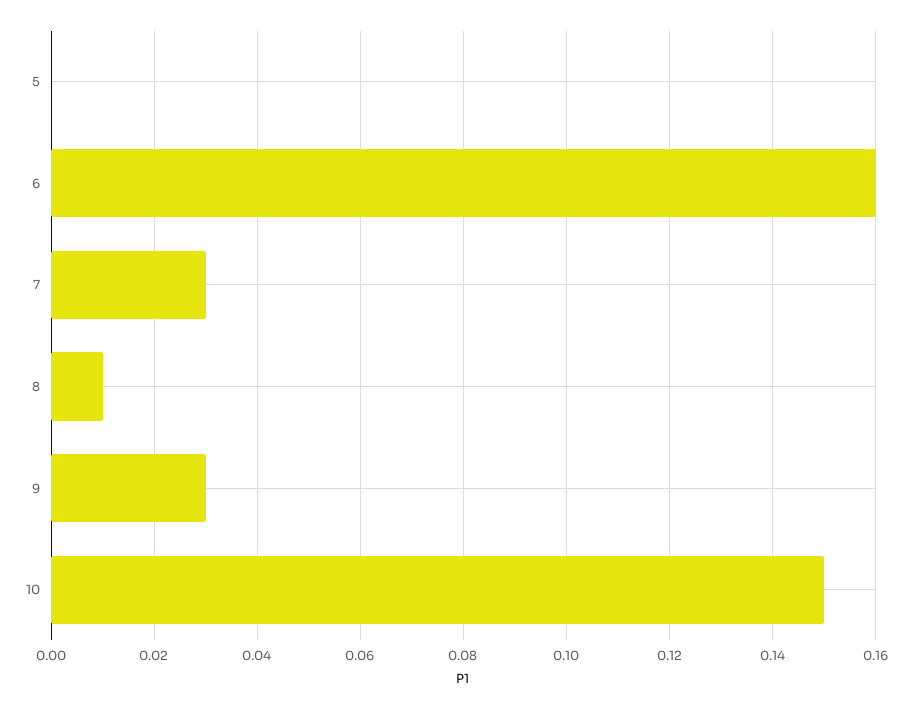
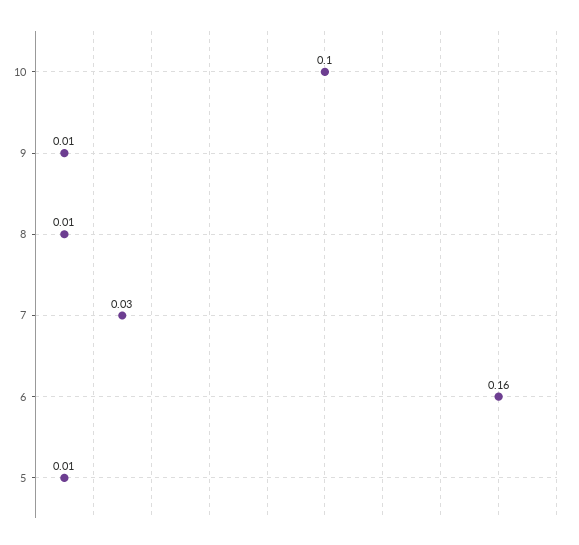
  {
-   "5": 0,
+   "5": 0.01,
    "6": 0.16,
    "7": 0.03,
    "8": 0.01,
-   "9": 0.03,
+   "9": 0.01,
-   "10": 0.15
+   "10": 0.1
  }

